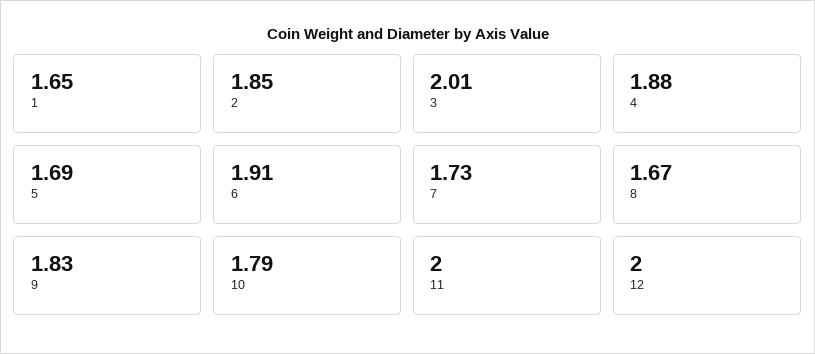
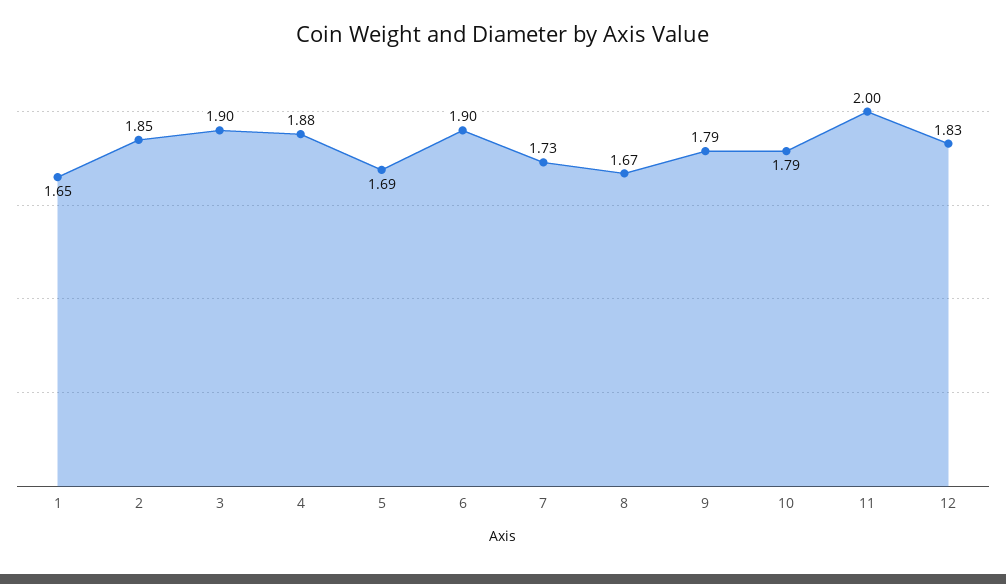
  {
    "1": 1.65,
    "2": 1.85,
-   "3": 2.01,
+   "3": 1.9,
    "4": 1.88,
    "5": 1.69,
-   "6": 1.91,
+   "6": 1.9,
    "7": 1.73,
    "8": 1.67,
-   "9": 1.83,
+   "9": 1.79,
    "10": 1.79,
    "11": 2,
-   "12": 2
+   "12": 1.83
  }

